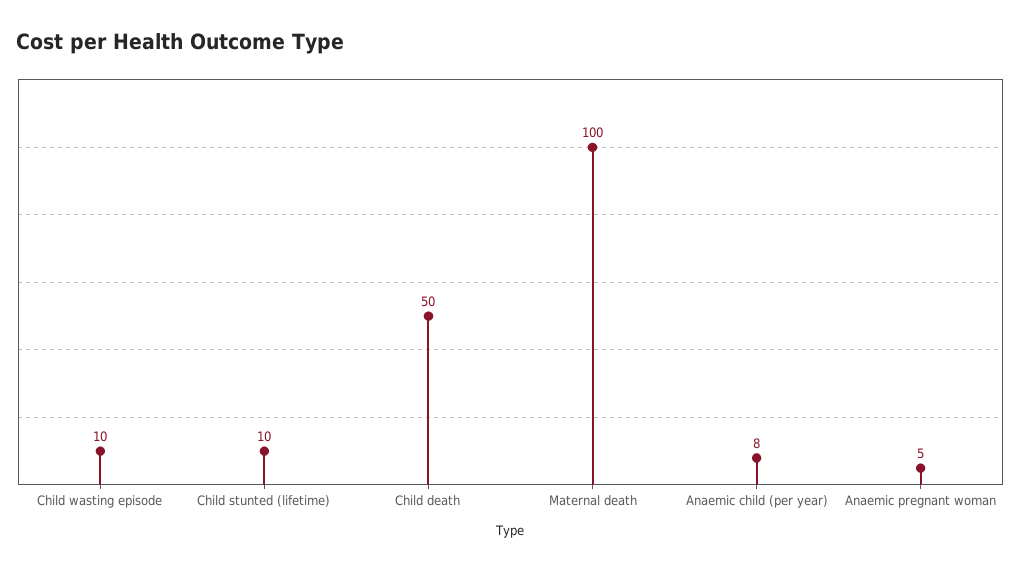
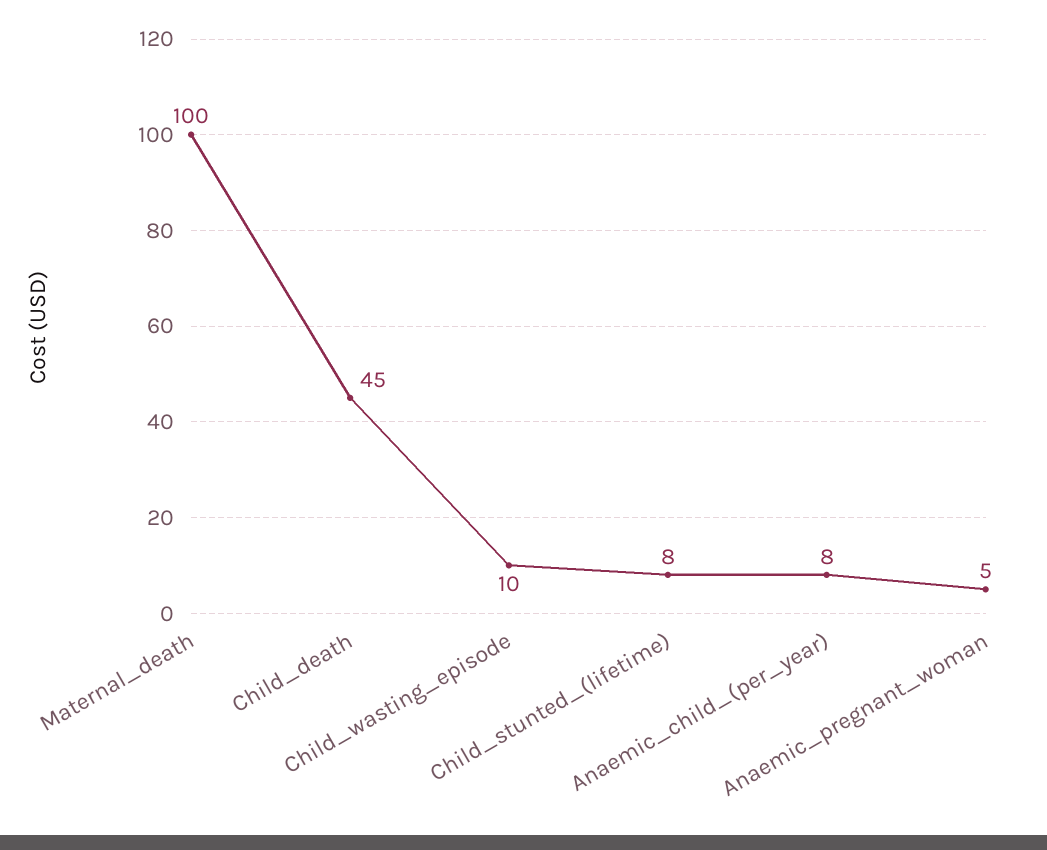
  {
    "Child wasting episode": 10,
-   "Child stunted (lifetime)": 10,
+   "Child stunted (lifetime)": 8,
-   "Child death": 50,
+   "Child death": 45,
    "Maternal death": 100,
    "Anaemic child (per year)": 8,
    "Anaemic pregnant woman": 5
  }

